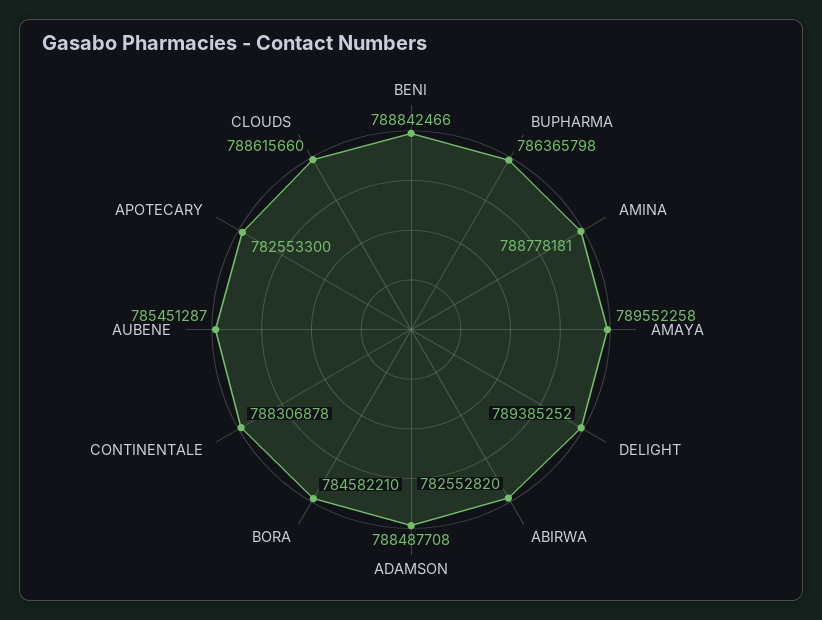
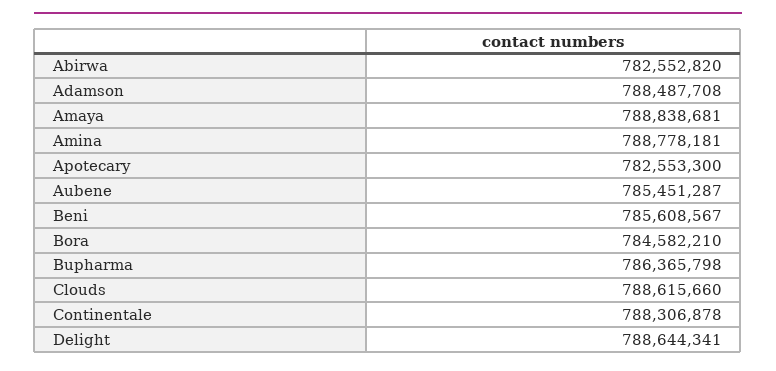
  {
-   "BENI": 788842466,
+   "BENI": 785608567,
    "BUPHARMA": 786365798,
    "AMINA": 788778181,
-   "AMAYA": 789552258,
+   "AMAYA": 788838681,
-   "DELIGHT": 789385252,
+   "DELIGHT": 788644341,
    "ABIRWA": 782552820,
    "ADAMSON": 788487708,
    "BORA": 784582210,
    "CONTINENTALE": 788306878,
    "AUBENE": 785451287,
    "APOTECARY": 782553300,
    "CLOUDS": 788615660
  }

